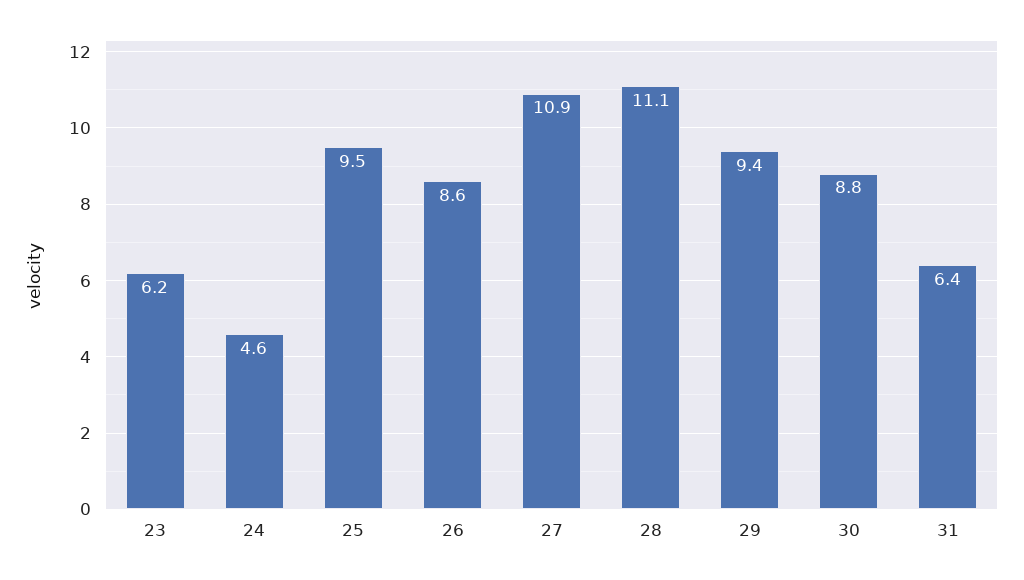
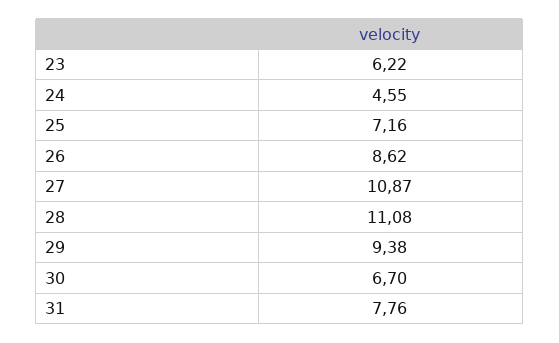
  {
    "23": 6.22,
    "24": 4.55,
-   "25": 9.5,
+   "25": 7.16,
    "26": 8.62,
    "27": 10.87,
    "28": 11.08,
    "29": 9.38,
-   "30": 8.8,
+   "30": 6.7,
-   "31": 6.4
+   "31": 7.76
  }

